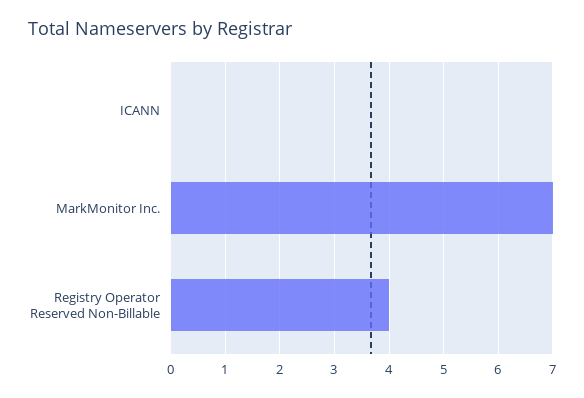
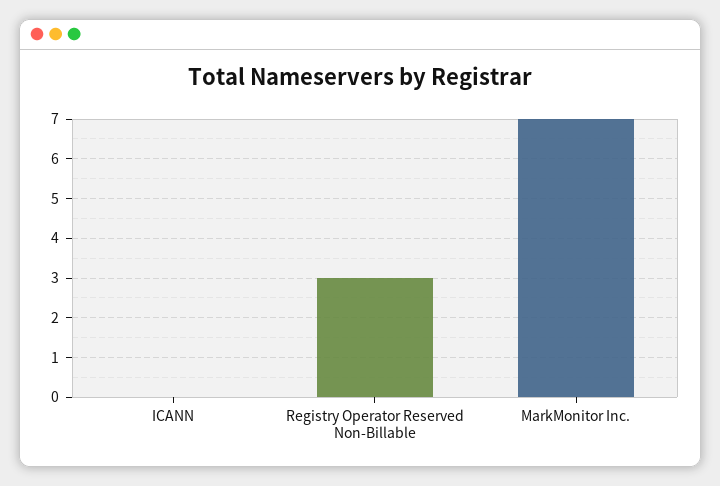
  {
    "ICANN": 0,
    "MarkMonitor Inc.": 7,
-   "Registry Operator Reserved Non-Billable": 4
+   "Registry Operator Reserved Non-Billable": 3
  }

